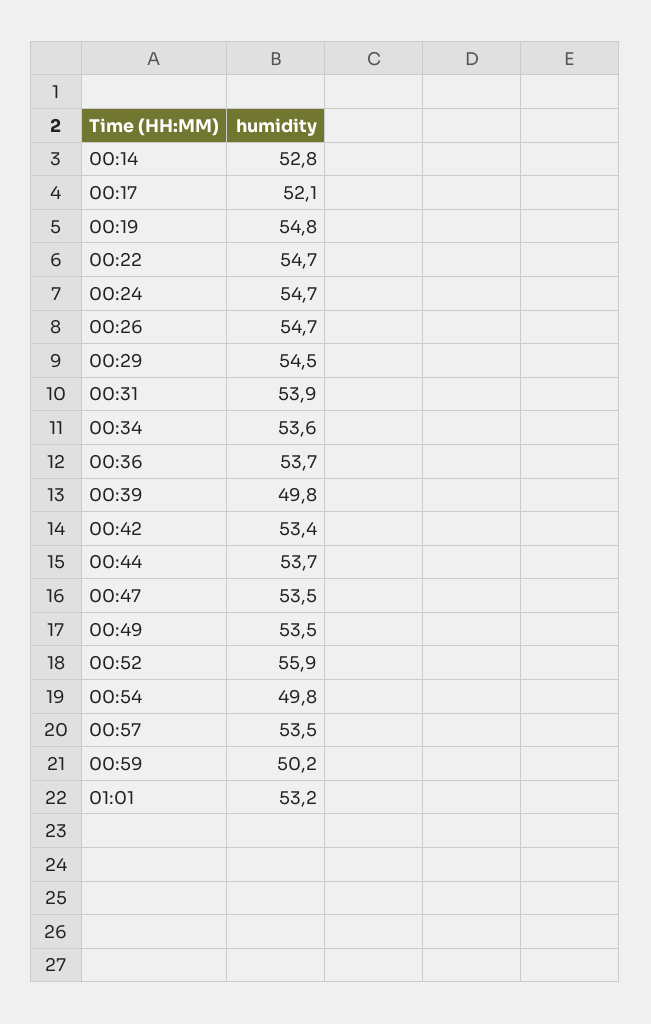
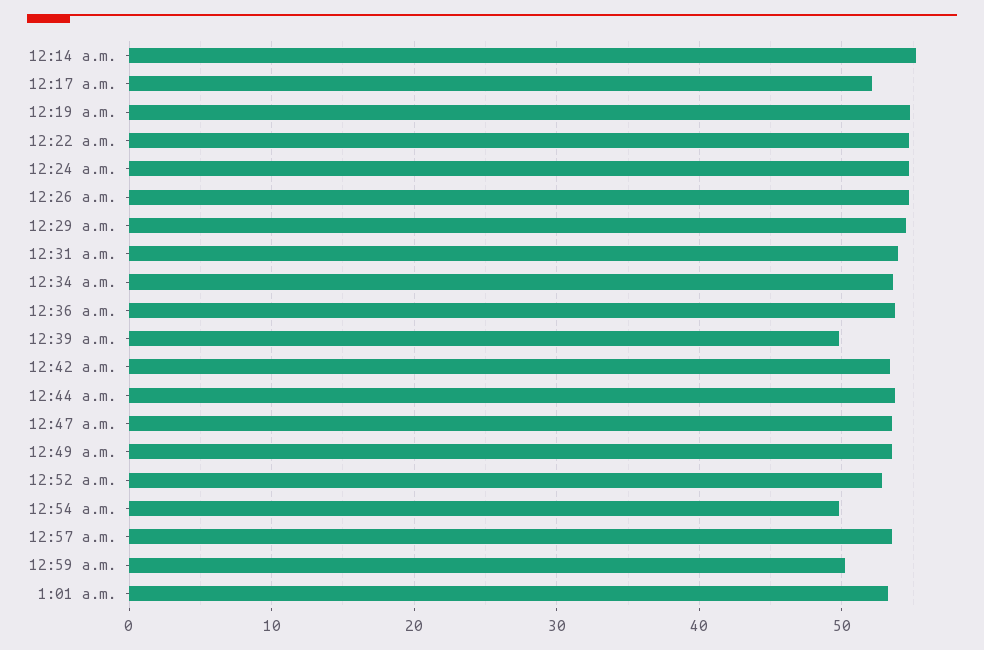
  {
-   "00:14": 52.8,
+   "00:14": 55,
    "00:17": 52.1,
    "00:19": 54.8,
    "00:22": 54.7,
    "00:24": 54.7,
    "00:26": 54.7,
    "00:29": 54.5,
    "00:31": 53.9,
    "00:34": 53.6,
    "00:36": 53.7,
    "00:39": 49.8,
    "00:42": 53.4,
    "00:44": 53.7,
    "00:47": 53.5,
    "00:49": 53.5,
-   "00:52": 55.9,
+   "00:52": 53,
    "00:54": 49.8,
    "00:57": 53.5,
    "00:59": 50.2,
    "01:01": 53.2
  }

